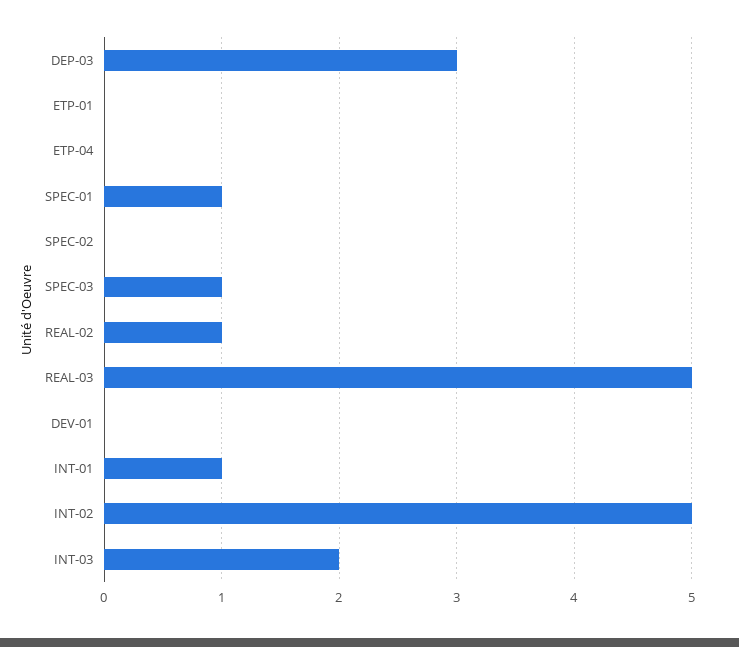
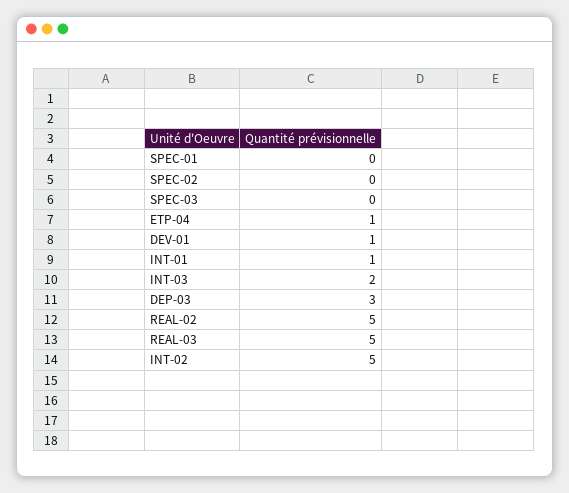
  {
    "DEP-03": 3,
-   "ETP-01": 0,
-   "ETP-04": 0,
+   "ETP-04": 1,
-   "SPEC-01": 1,
+   "SPEC-01": 0,
    "SPEC-02": 0,
-   "SPEC-03": 1,
+   "SPEC-03": 0,
-   "REAL-02": 1,
+   "REAL-02": 5,
    "REAL-03": 5,
-   "DEV-01": 0,
+   "DEV-01": 1,
    "INT-01": 1,
    "INT-02": 5,
    "INT-03": 2
  }

